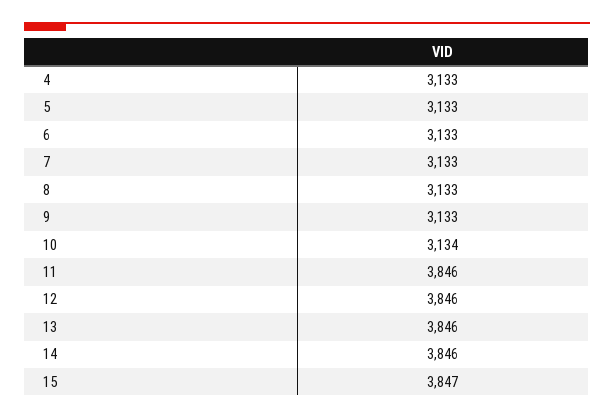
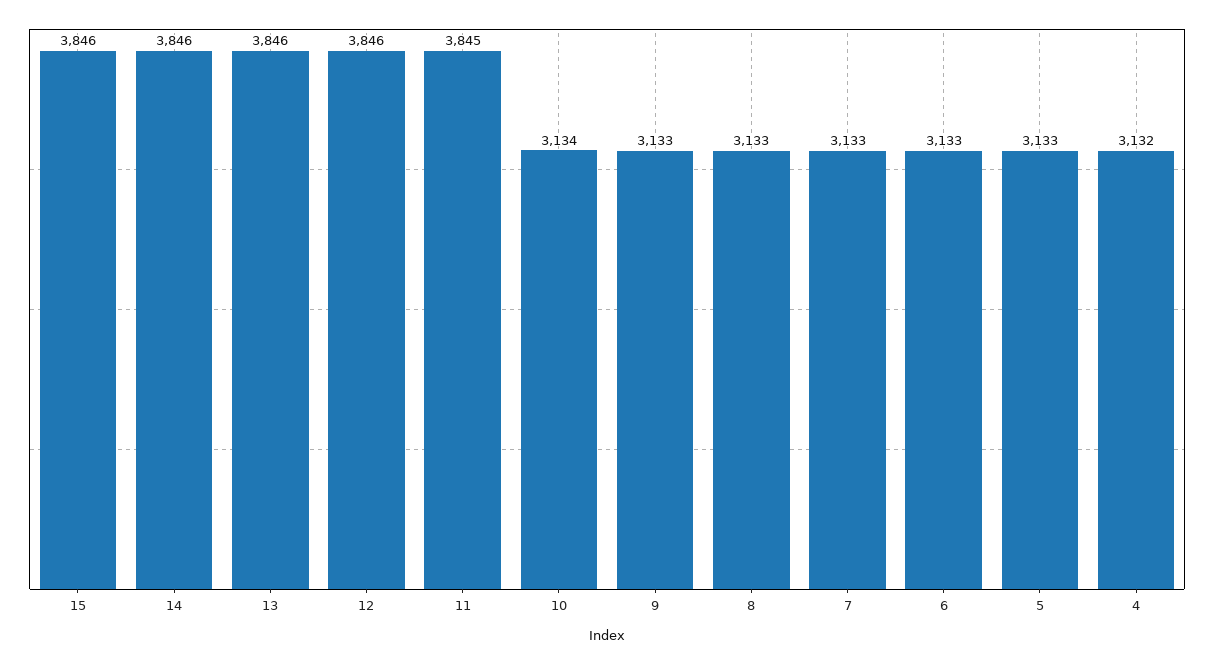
  {
-   "4": 3133,
+   "4": 3132,
    "5": 3133,
    "6": 3133,
    "7": 3133,
    "8": 3133,
    "9": 3133,
    "10": 3134,
-   "11": 3846,
+   "11": 3845,
    "12": 3846,
    "13": 3846,
    "14": 3846,
-   "15": 3847
+   "15": 3846
  }

